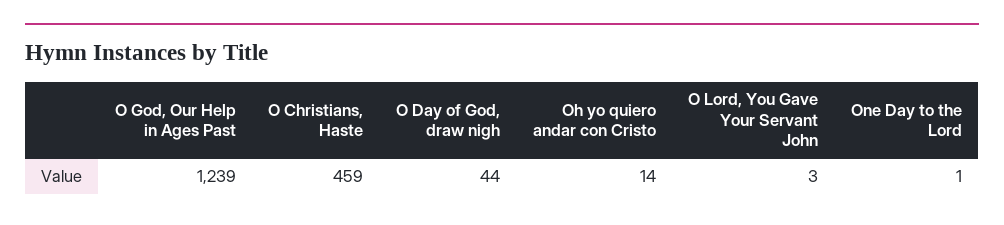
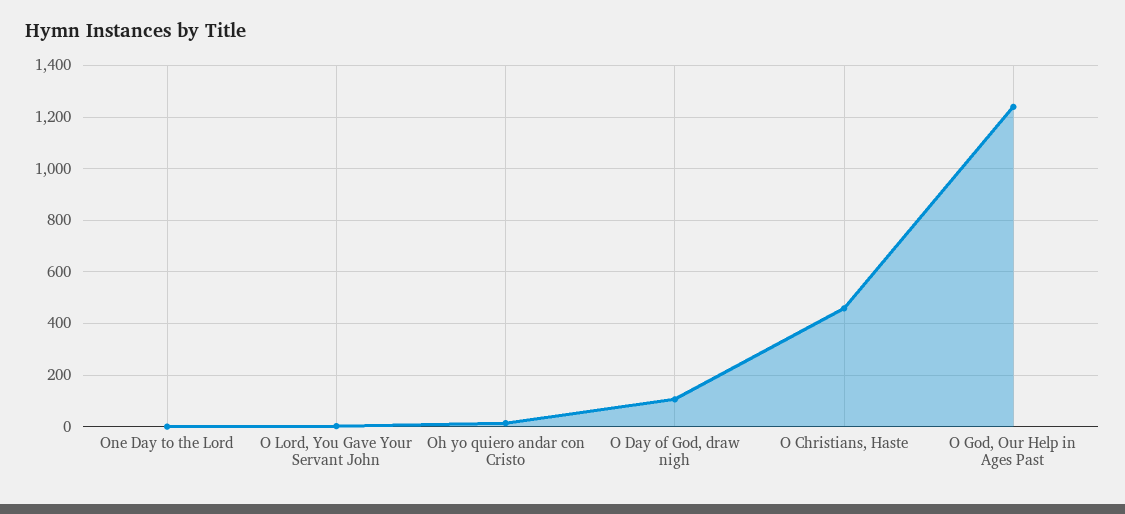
  {
    "O God, Our Help in Ages Past": 1239,
    "O Christians, Haste": 459,
-   "O Day of God, draw nigh": 44,
+   "O Day of God, draw nigh": 100,
    "Oh yo quiero andar con Cristo": 14,
    "O Lord, You Gave Your Servant John": 3,
    "One Day to the Lord": 1
  }

